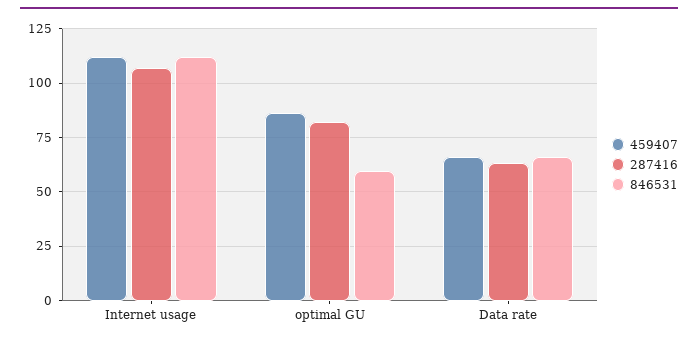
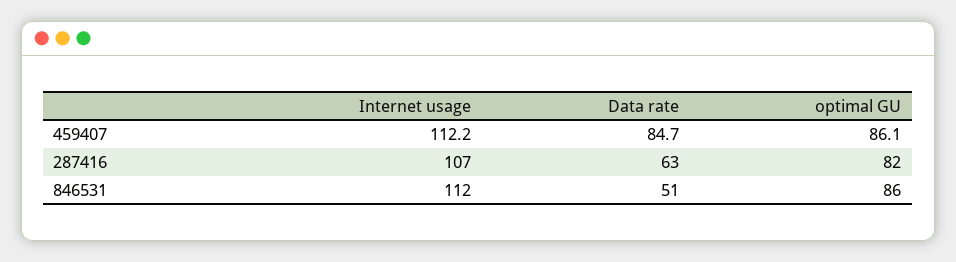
  {
    "459407": {
      "Internet usage": 112.2,
      "optimal GU": 86.1,
-     "Data rate": 65
+     "Data rate": 84.7
    },
    "287416": {
      "Internet usage": 107,
      "optimal GU": 82,
      "Data rate": 63
    },
    "846531": {
      "Internet usage": 112,
-     "optimal GU": 60,
+     "optimal GU": 86,
-     "Data rate": 65
+     "Data rate": 51
    }
  }

